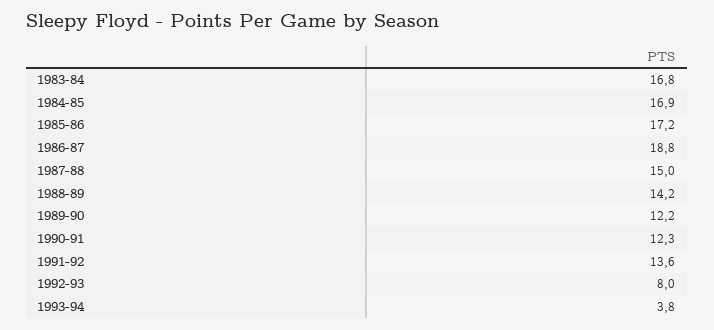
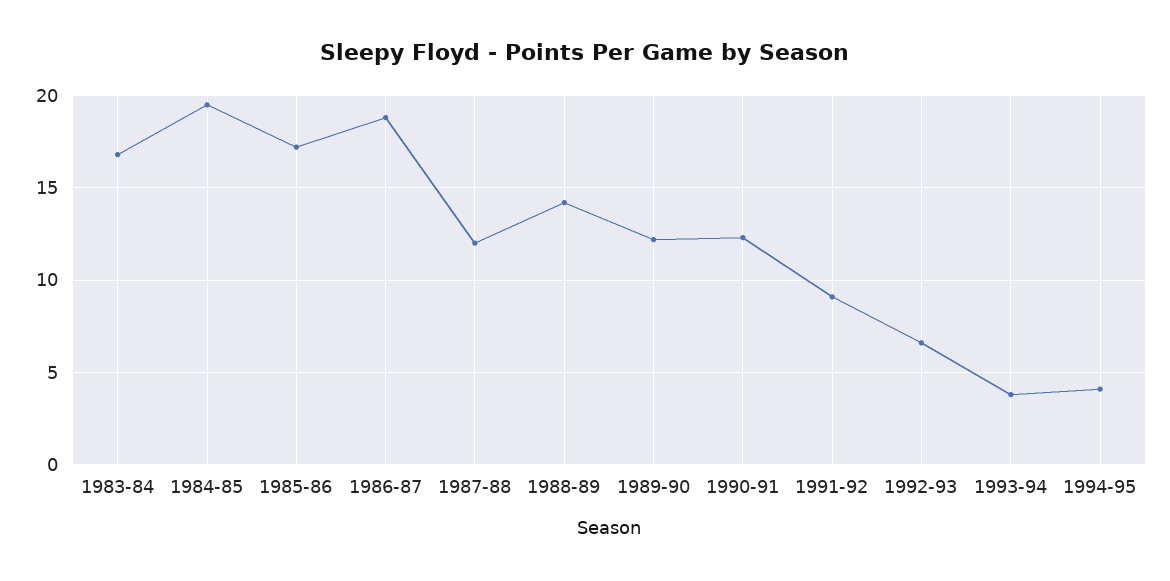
  {
    "1983-84": 16.8,
-   "1984-85": 16.9,
+   "1984-85": 19.5,
    "1985-86": 17.2,
    "1986-87": 18.8,
-   "1987-88": 15,
+   "1987-88": 12,
    "1988-89": 14.2,
    "1989-90": 12.2,
    "1990-91": 12.3,
-   "1991-92": 13.6,
+   "1991-92": 9,
-   "1992-93": 8,
+   "1992-93": 6.5,
-   "1993-94": 3.8
+   "1993-94": 3.8,
+   "1994-95": 4
  }

